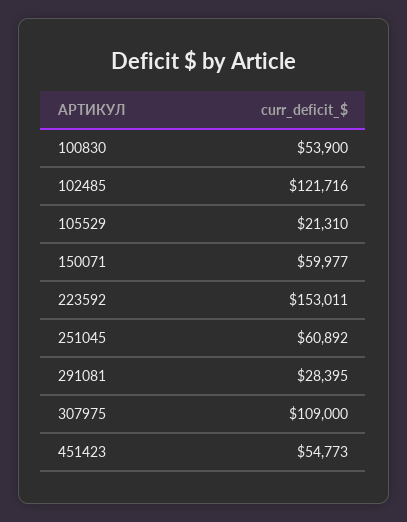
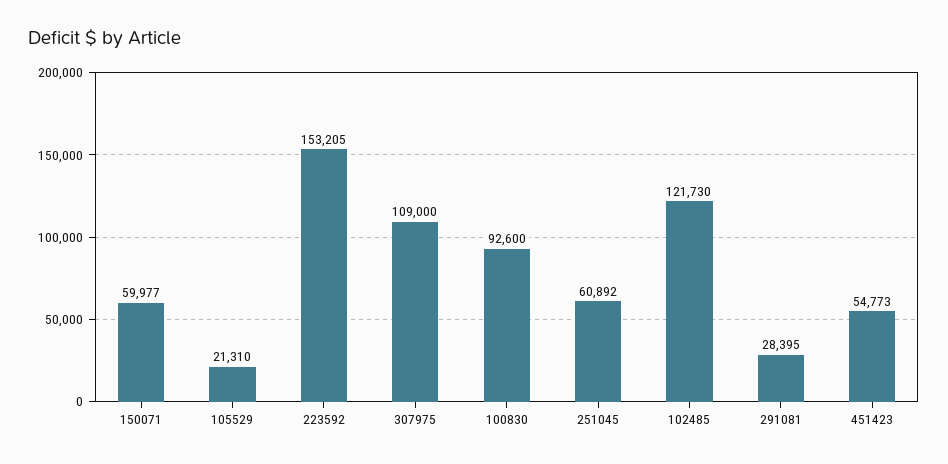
  {
-   "100830": 53900,
+   "100830": 92600,
-   "102485": 121716,
+   "102485": 121730,
    "105529": 21310,
    "150071": 59977,
-   "223592": 153011,
+   "223592": 153205,
    "251045": 60892,
    "291081": 28395,
    "307975": 109000,
    "451423": 54773
  }

